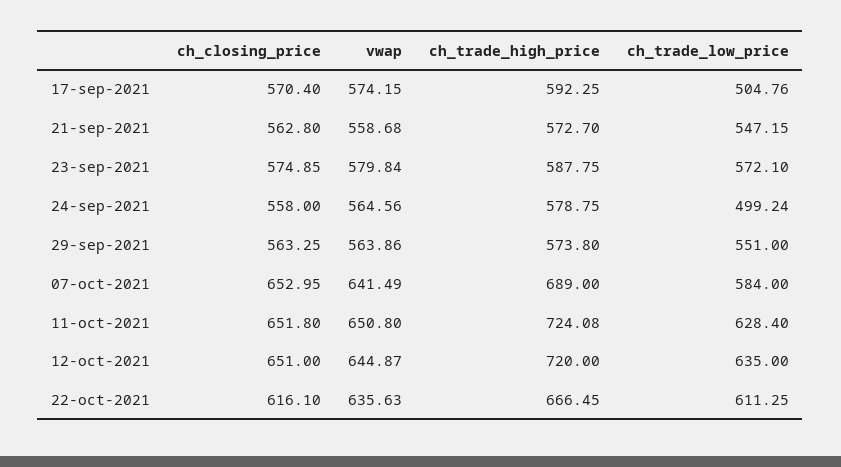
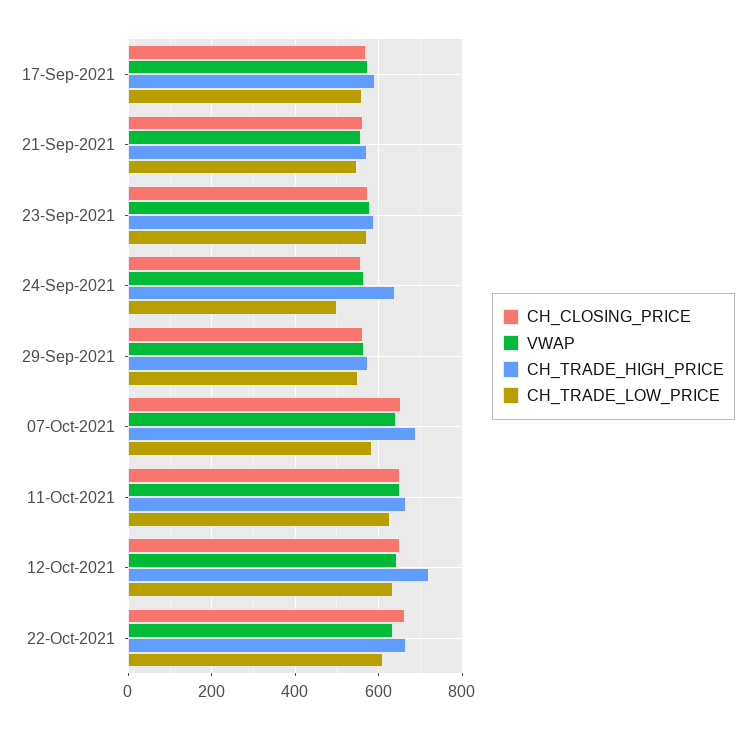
  {
    "ch_closing_price": {
      "17-sep-2021": 570.4,
      "21-sep-2021": 562.8,
      "23-sep-2021": 574.85,
      "24-sep-2021": 558,
      "29-sep-2021": 563.25,
      "07-oct-2021": 652.95,
      "11-oct-2021": 651.8,
      "12-oct-2021": 651,
-     "22-oct-2021": 616.1
+     "22-oct-2021": 660
    },
    "vwap": {
      "17-sep-2021": 574.15,
      "21-sep-2021": 558.68,
      "23-sep-2021": 579.84,
      "24-sep-2021": 564.56,
      "29-sep-2021": 563.86,
      "07-oct-2021": 641.49,
      "11-oct-2021": 650.8,
      "12-oct-2021": 644.87,
      "22-oct-2021": 635.63
    },
    "ch_trade_high_price": {
      "17-sep-2021": 592.25,
      "21-sep-2021": 572.7,
      "23-sep-2021": 587.75,
-     "24-sep-2021": 578.75,
+     "24-sep-2021": 640,
      "29-sep-2021": 573.8,
      "07-oct-2021": 689,
-     "11-oct-2021": 724.08,
+     "11-oct-2021": 660,
      "12-oct-2021": 720,
      "22-oct-2021": 666.45
    },
    "ch_trade_low_price": {
-     "17-sep-2021": 504.76,
+     "17-sep-2021": 560,
      "21-sep-2021": 547.15,
      "23-sep-2021": 572.1,
      "24-sep-2021": 499.24,
      "29-sep-2021": 551,
      "07-oct-2021": 584,
      "11-oct-2021": 628.4,
      "12-oct-2021": 635,
      "22-oct-2021": 611.25
    }
  }

